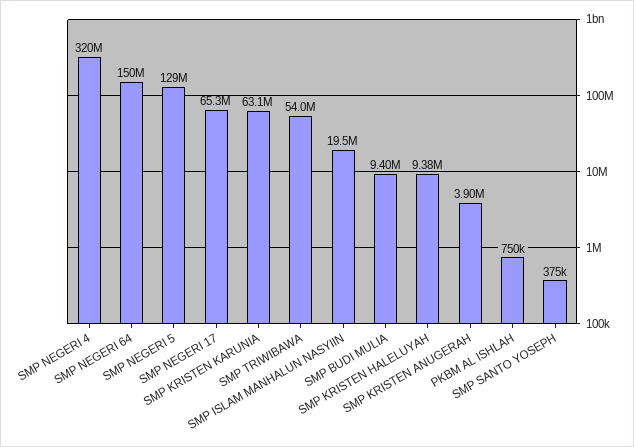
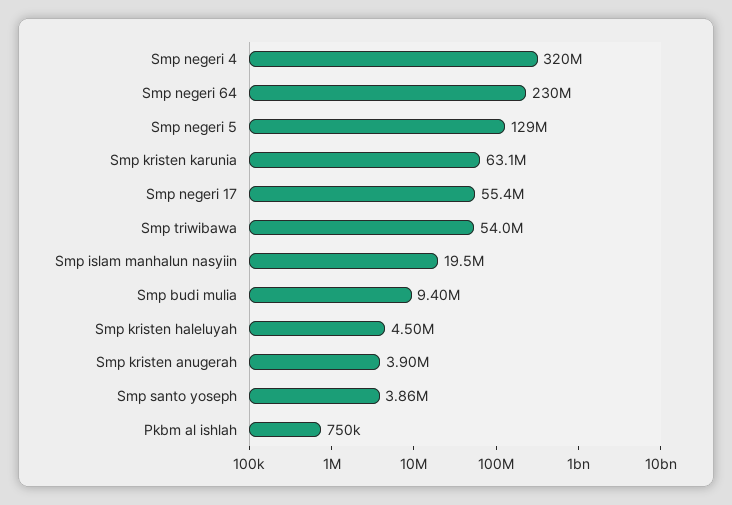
  {
    "SMP NEGERI 4": 320000000,
-   "SMP NEGERI 64": 150000000,
+   "SMP NEGERI 64": 230000000,
    "SMP NEGERI 5": 129000000,
-   "SMP NEGERI 17": 65300000,
+   "SMP NEGERI 17": 55400000,
    "SMP KRISTEN KARUNIA": 63100000,
    "SMP TRIWIBAWA": 54000000,
    "SMP ISLAM MANHALUN NASYIIN": 19500000,
    "SMP BUDI MULIA": 9400000,
-   "SMP KRISTEN HALELUYAH": 9380000,
+   "SMP KRISTEN HALELUYAH": 4500000,
    "SMP KRISTEN ANUGERAH": 3900000,
    "PKBM AL ISHLAH": 750000,
-   "SMP SANTO YOSEPH": 375000
+   "SMP SANTO YOSEPH": 3860000
  }

